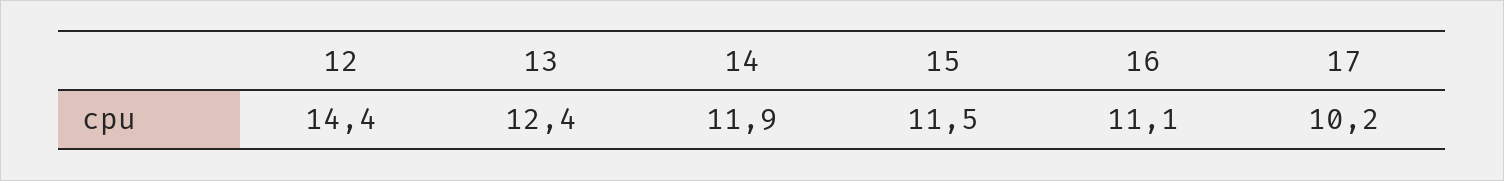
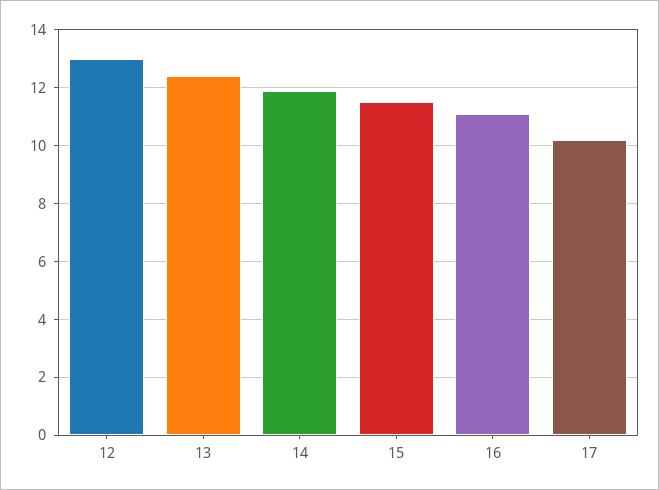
  {
-   "12": 14.4,
+   "12": 13,
    "13": 12.4,
    "14": 11.9,
    "15": 11.5,
    "16": 11.1,
    "17": 10.2
  }

